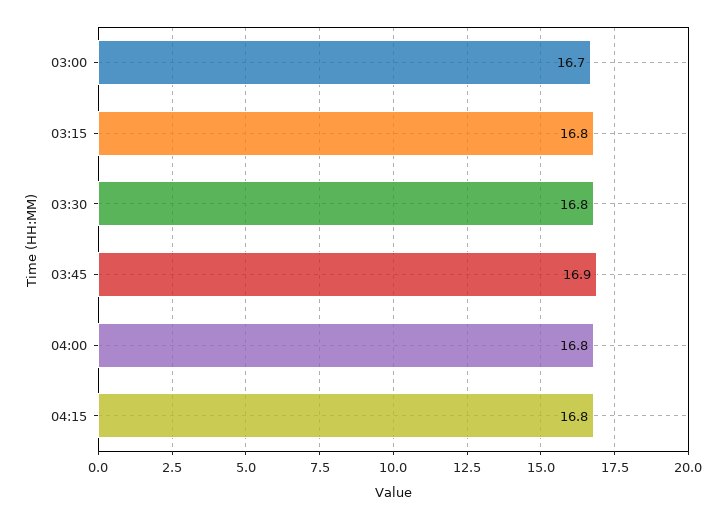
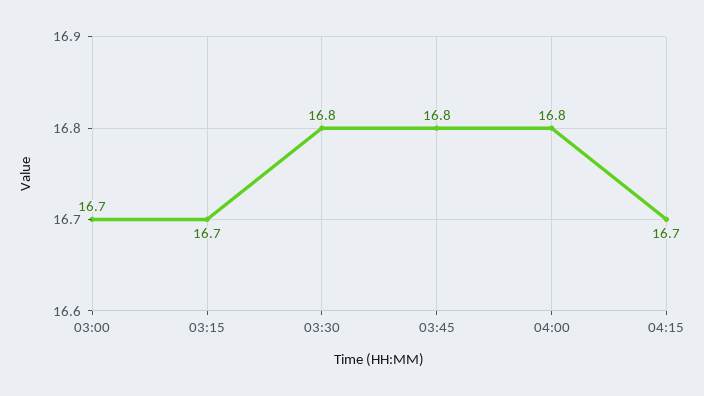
  {
    "03:00": 16.7,
-   "03:15": 16.8,
+   "03:15": 16.7,
    "03:30": 16.8,
-   "03:45": 16.9,
+   "03:45": 16.8,
    "04:00": 16.8,
-   "04:15": 16.8
+   "04:15": 16.7
  }

